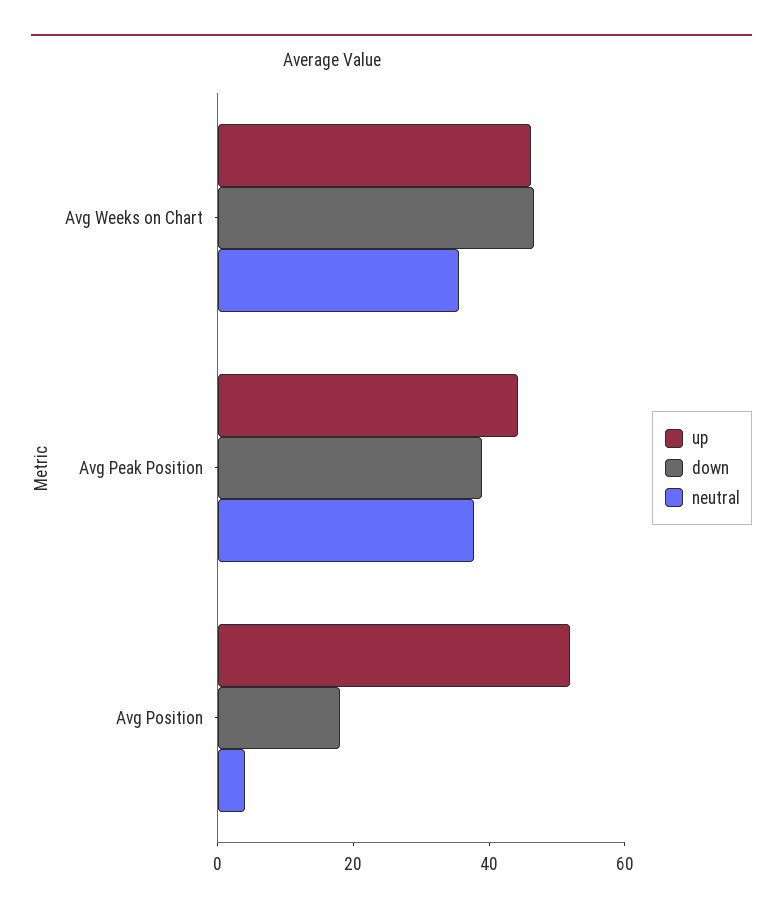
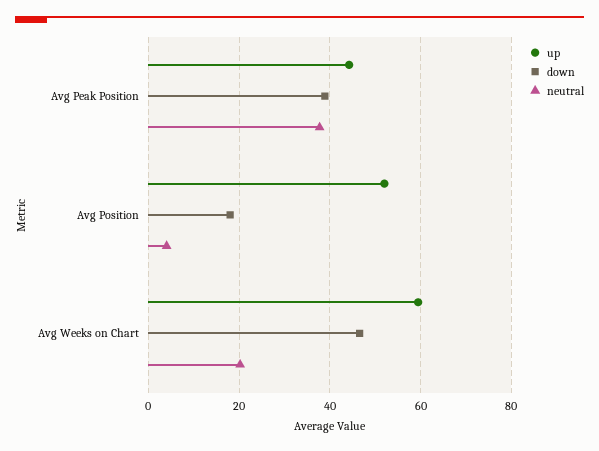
  {
    "up": {
-     "Avg Weeks on Chart": 45,
+     "Avg Weeks on Chart": 60,
      "Avg Peak Position": 44,
      "Avg Position": 52
    },
    "down": {
      "Avg Weeks on Chart": 46,
      "Avg Peak Position": 38,
      "Avg Position": 18
    },
    "neutral": {
-     "Avg Weeks on Chart": 35,
+     "Avg Weeks on Chart": 20,
      "Avg Peak Position": 38,
      "Avg Position": 4
    }
  }

